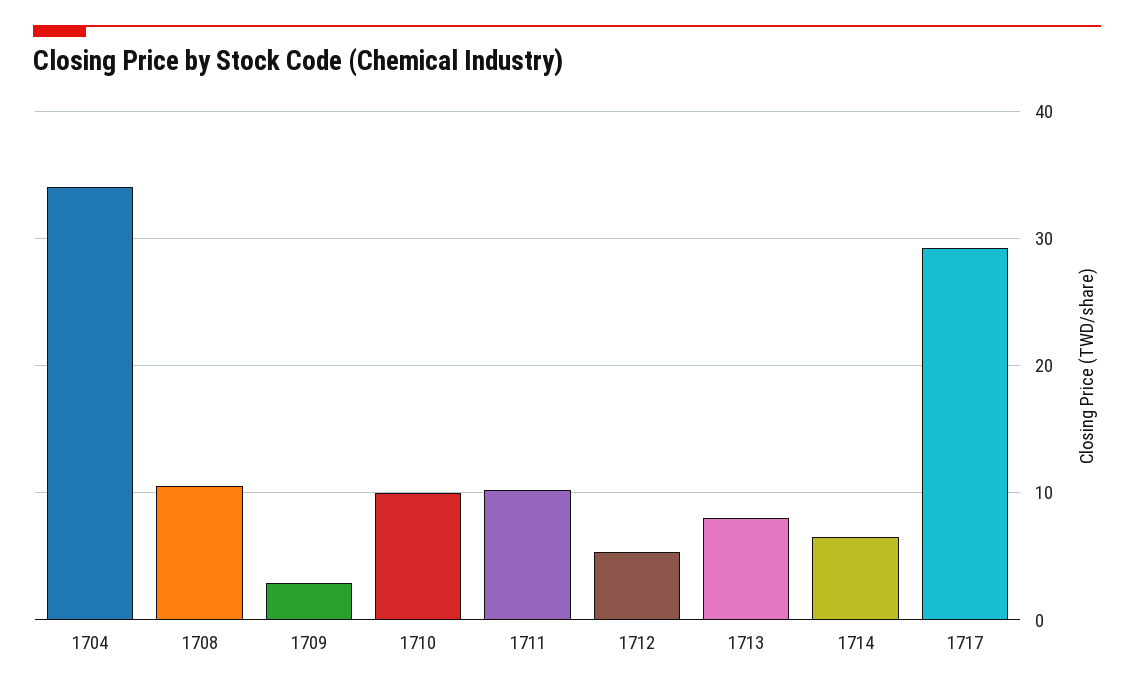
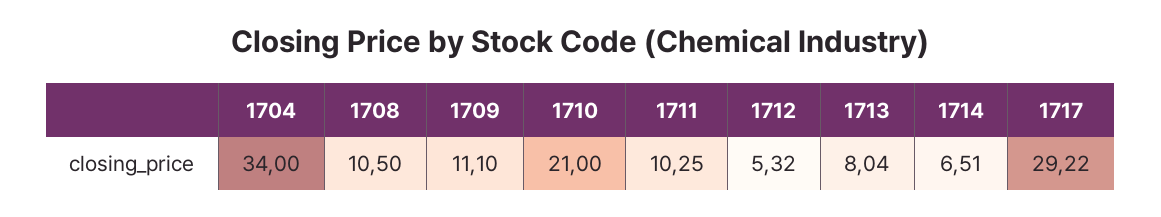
  {
    "1704": 34,
    "1708": 10.5,
-   "1709": 3,
+   "1709": 11.1,
-   "1710": 10,
+   "1710": 21,
    "1711": 10.25,
    "1712": 5.32,
    "1713": 8.04,
    "1714": 6.51,
    "1717": 29.22
  }

